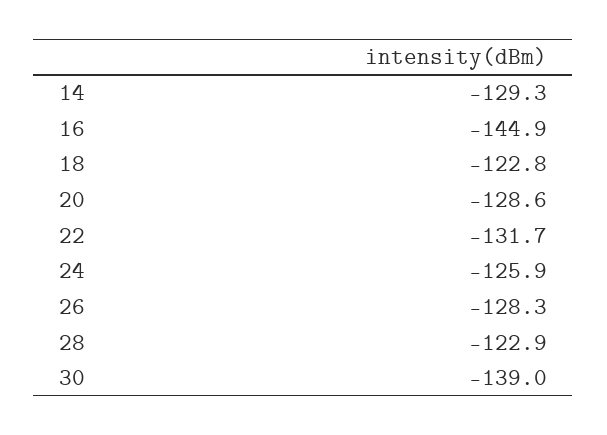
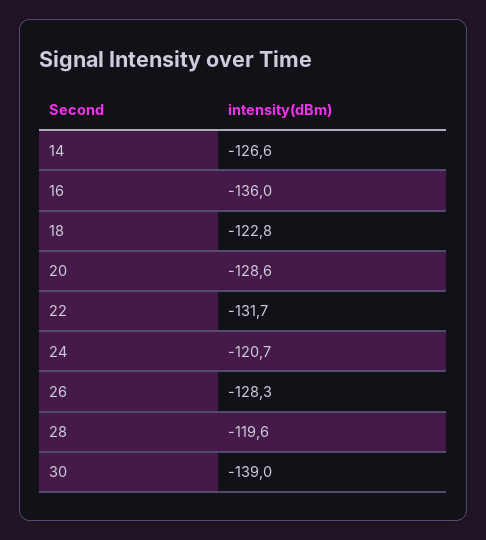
  {
-   "14": -129.3,
+   "14": -126.6,
-   "16": -144.9,
+   "16": -136,
    "18": -122.8,
    "20": -128.6,
    "22": -131.7,
-   "24": -125.9,
+   "24": -120.7,
    "26": -128.3,
-   "28": -122.9,
+   "28": -119.6,
    "30": -139
  }

